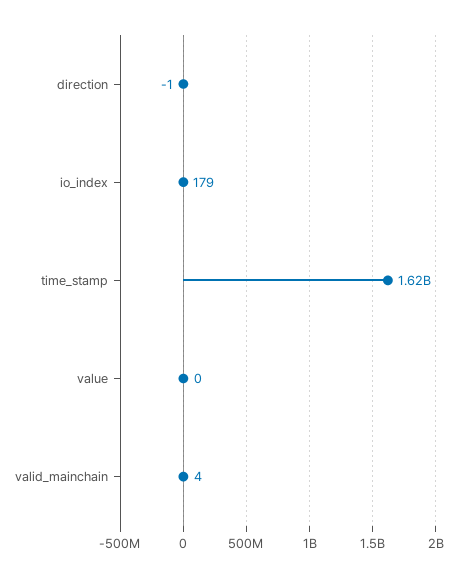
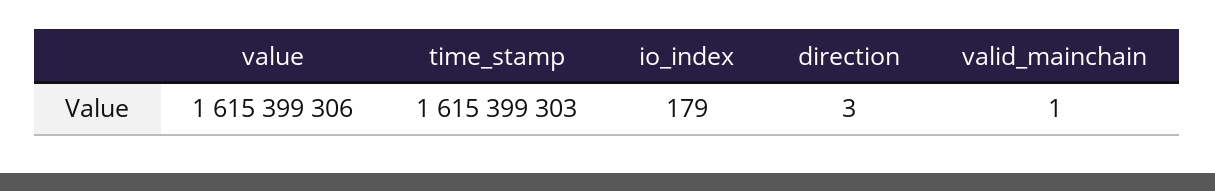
  {
-   "direction": -1,
+   "direction": 3,
    "io_index": 179,
    "time_stamp": 1615399303,
-   "value": 0,
+   "value": 1615399306,
-   "valid_mainchain": 4
+   "valid_mainchain": 1
  }

